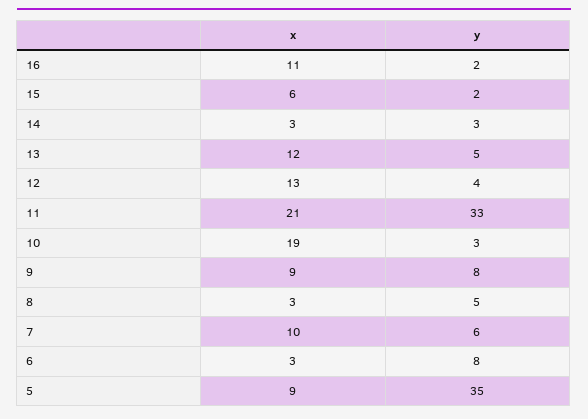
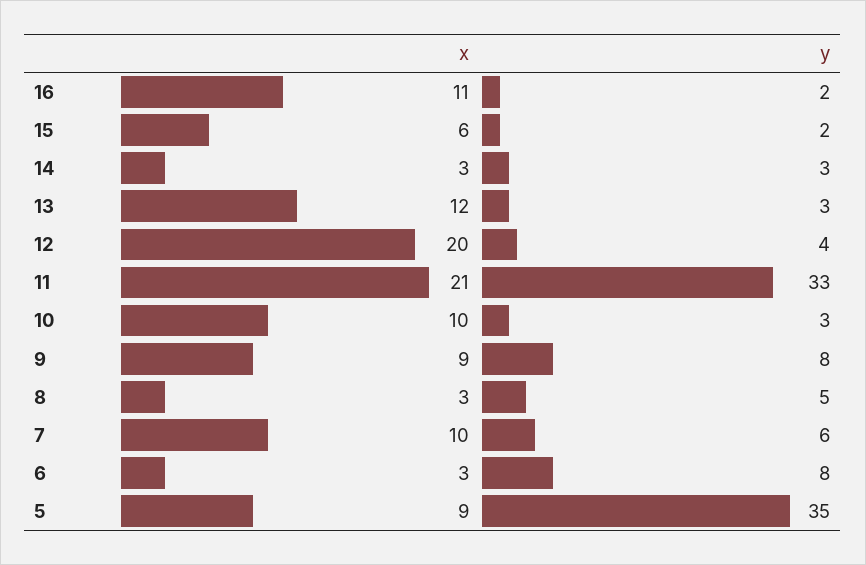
  {
    "x": {
      "16": 11,
      "15": 6,
      "14": 3,
      "13": 12,
-     "12": 13,
+     "12": 20,
      "11": 21,
-     "10": 19,
+     "10": 10,
      "9": 9,
      "8": 3,
      "7": 10,
      "6": 3,
      "5": 9
    },
    "y": {
      "16": 2,
      "15": 2,
      "14": 3,
-     "13": 5,
+     "13": 3,
      "12": 4,
      "11": 33,
      "10": 3,
      "9": 8,
      "8": 5,
      "7": 6,
      "6": 8,
      "5": 35
    }
  }

